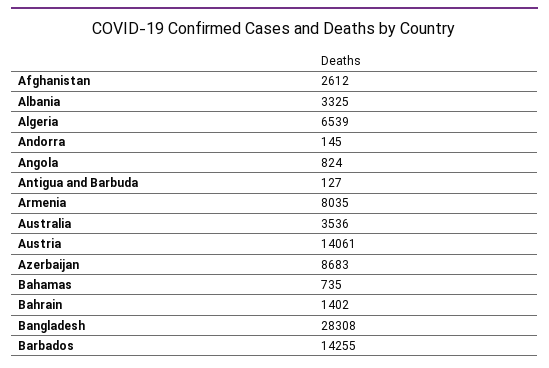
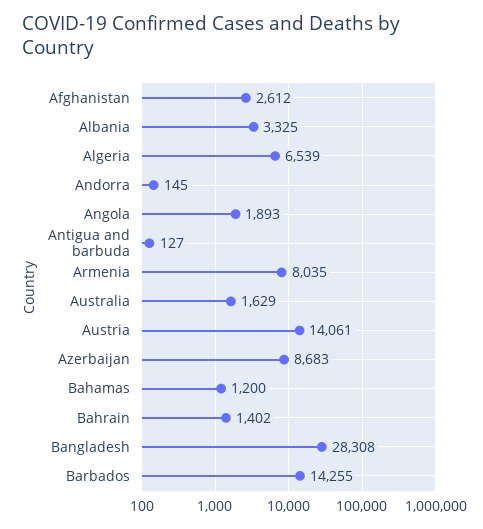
  {
    "Afghanistan": 2612,
    "Albania": 3325,
    "Algeria": 6539,
    "Andorra": 145,
-   "Angola": 824,
+   "Angola": 1893,
    "Antigua and Barbuda": 127,
    "Armenia": 8035,
-   "Australia": 3536,
+   "Australia": 1629,
    "Austria": 14061,
    "Azerbaijan": 8683,
-   "Bahamas": 735,
+   "Bahamas": 1200,
    "Bahrain": 1402,
    "Bangladesh": 28308,
    "Barbados": 14255
  }

